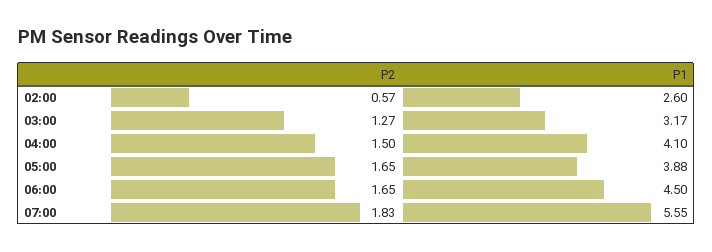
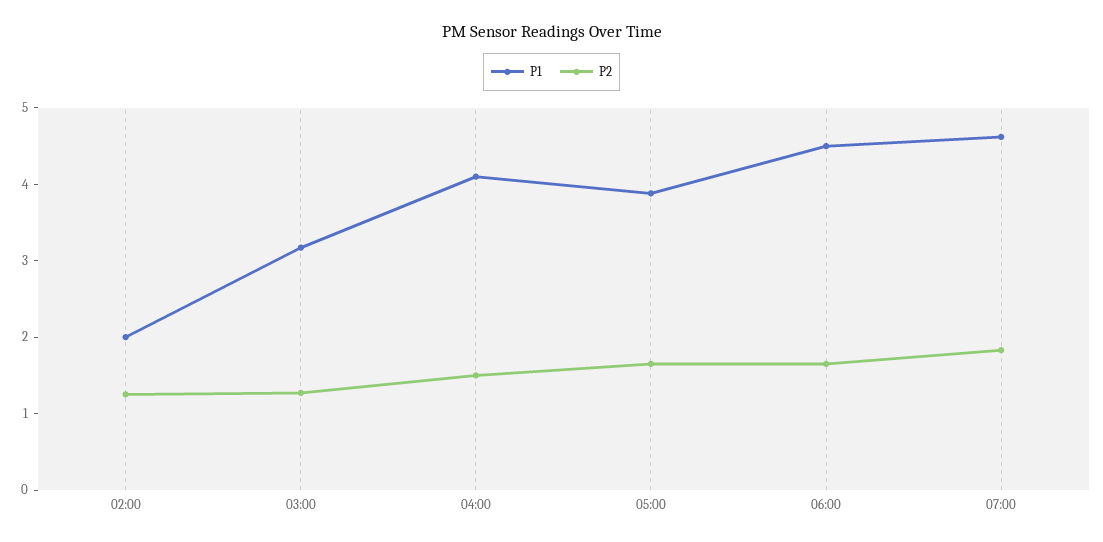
  {
    "P2": {
-     "02:00": 0.57,
+     "02:00": 1.2,
      "03:00": 1.27,
      "04:00": 1.5,
      "05:00": 1.65,
      "06:00": 1.65,
      "07:00": 1.83
    },
    "P1": {
-     "02:00": 2.6,
+     "02:00": 2,
      "03:00": 3.17,
      "04:00": 4.1,
      "05:00": 3.88,
      "06:00": 4.5,
-     "07:00": 5.55
+     "07:00": 4.6
    }
  }

